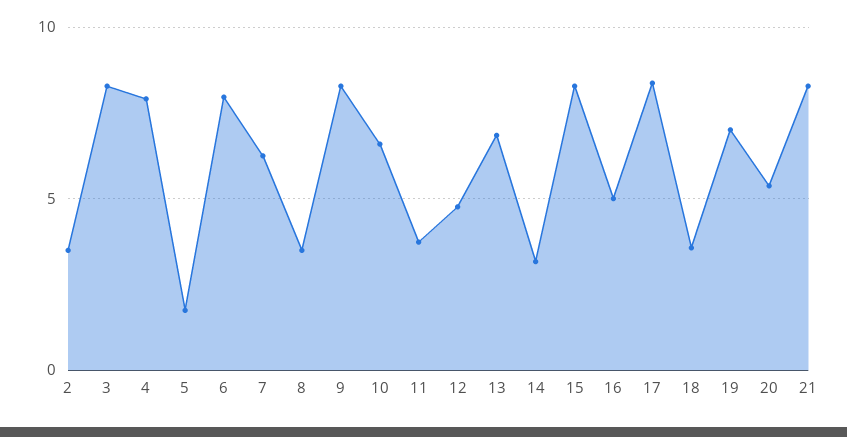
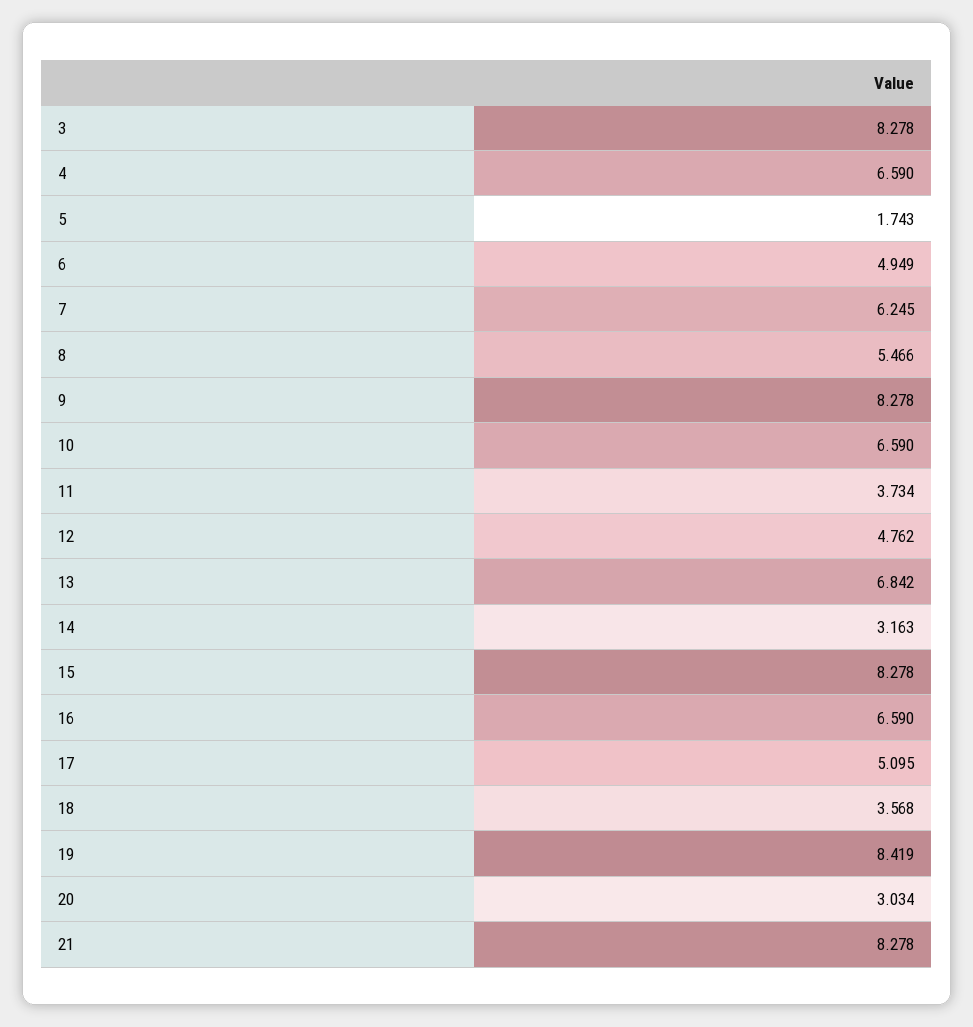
  {
-   "2": 3.5,
    "3": 8.278,
-   "4": 8,
+   "4": 6.59,
    "5": 1.743,
-   "6": 8,
+   "6": 4.949,
    "7": 6.245,
-   "8": 3.5,
+   "8": 5.466,
    "9": 8.278,
    "10": 6.59,
    "11": 3.734,
    "12": 4.762,
    "13": 6.842,
    "14": 3.163,
    "15": 8.278,
-   "16": 5,
+   "16": 6.59,
-   "17": 8.5,
+   "17": 5.095,
    "18": 3.568,
-   "19": 7,
+   "19": 8.419,
-   "20": 5.5,
+   "20": 3.034,
    "21": 8.278
  }

